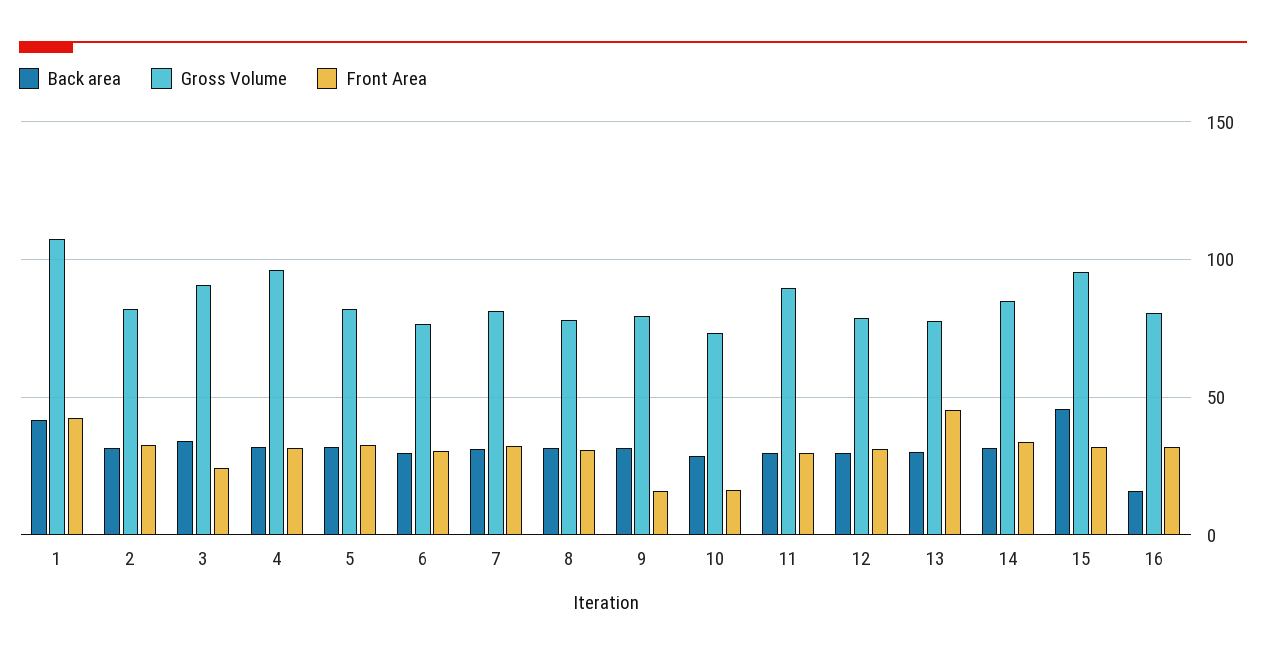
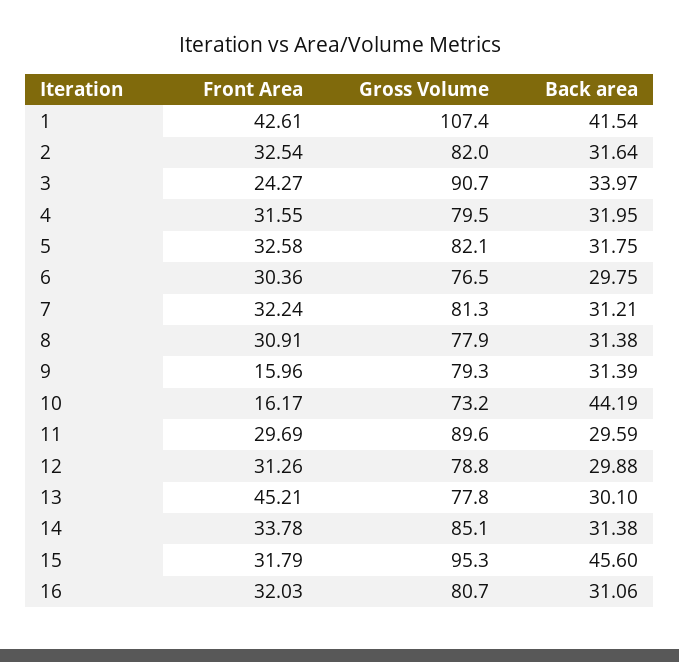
  {
    "Back area": {
      "1": 41.54,
      "2": 31.64,
      "3": 33.97,
      "4": 31.95,
      "5": 31.75,
      "6": 29.75,
      "7": 31.21,
      "8": 31.38,
      "9": 31.39,
-     "10": 30,
+     "10": 44.19,
      "11": 29.59,
      "12": 29.88,
      "13": 30.1,
      "14": 31.38,
      "15": 45.6,
-     "16": 15
+     "16": 31.06
    },
    "Gross Volume": {
      "1": 107.4,
      "2": 82,
      "3": 90.7,
-     "4": 95,
+     "4": 79.5,
      "5": 82.1,
      "6": 76.5,
      "7": 81.3,
      "8": 77.9,
      "9": 79.3,
      "10": 73.2,
      "11": 89.6,
      "12": 78.8,
      "13": 77.8,
      "14": 85.1,
      "15": 95.3,
      "16": 80.7
    },
    "Front Area": {
      "1": 42.61,
      "2": 32.54,
      "3": 24.27,
      "4": 31.55,
      "5": 32.58,
      "6": 30.36,
      "7": 32.24,
      "8": 30.91,
      "9": 15.96,
      "10": 16.17,
      "11": 29.69,
      "12": 31.26,
      "13": 45.21,
      "14": 33.78,
      "15": 31.79,
      "16": 32.03
    }
  }

